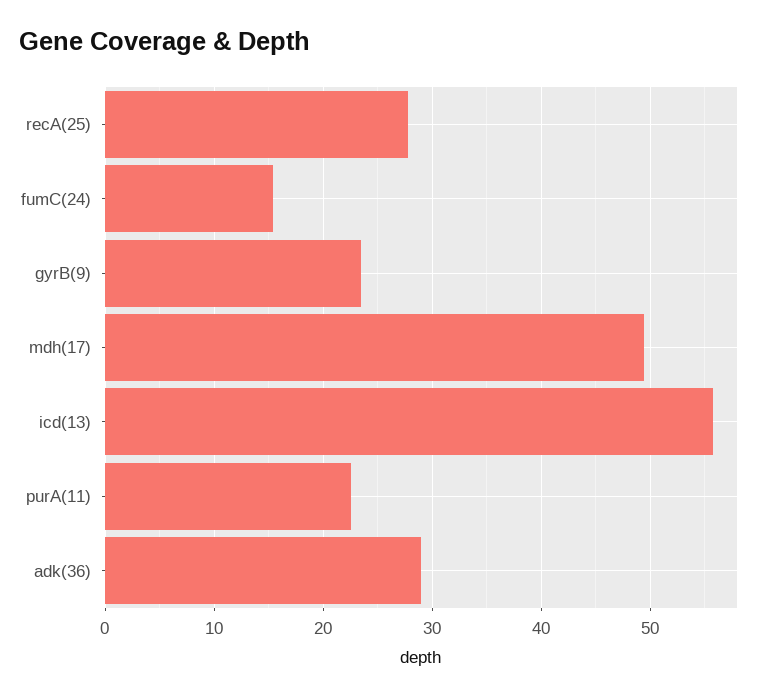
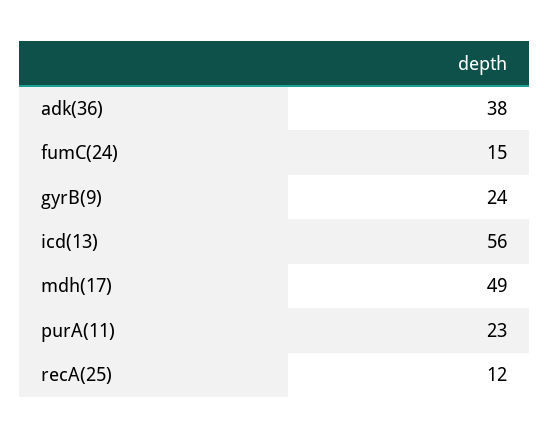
  {
-   "recA(25)": 28,
+   "recA(25)": 12,
    "fumC(24)": 15,
    "gyrB(9)": 24,
    "mdh(17)": 49,
    "icd(13)": 56,
    "purA(11)": 23,
-   "adk(36)": 29
+   "adk(36)": 38
  }

